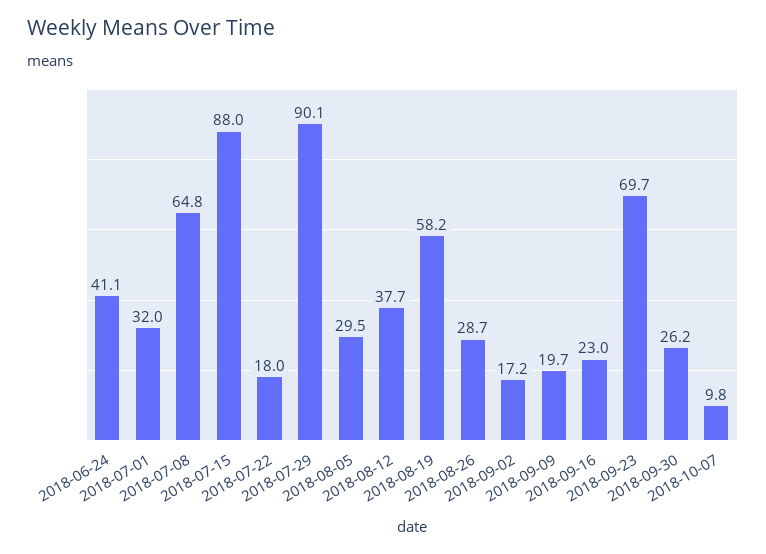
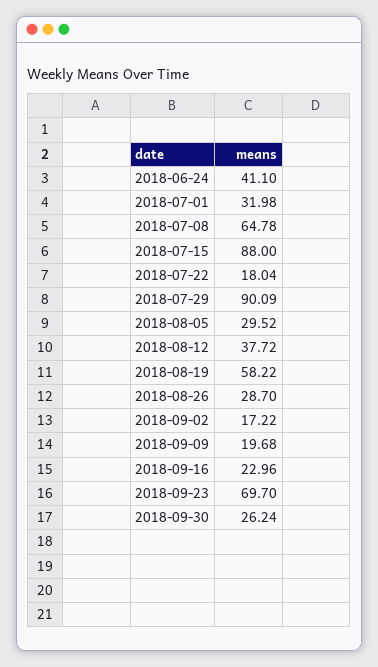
  {
    "2018-06-24": 41.1,
    "2018-07-01": 31.98,
    "2018-07-08": 64.78,
    "2018-07-15": 88,
    "2018-07-22": 18.04,
    "2018-07-29": 90.09,
    "2018-08-05": 29.52,
    "2018-08-12": 37.72,
    "2018-08-19": 58.22,
    "2018-08-26": 28.7,
    "2018-09-02": 17.22,
    "2018-09-09": 19.68,
    "2018-09-16": 22.96,
    "2018-09-23": 69.7,
-   "2018-09-30": 26.24,
+   "2018-09-30": 26.24
-   "2018-10-07": 9.8
  }

